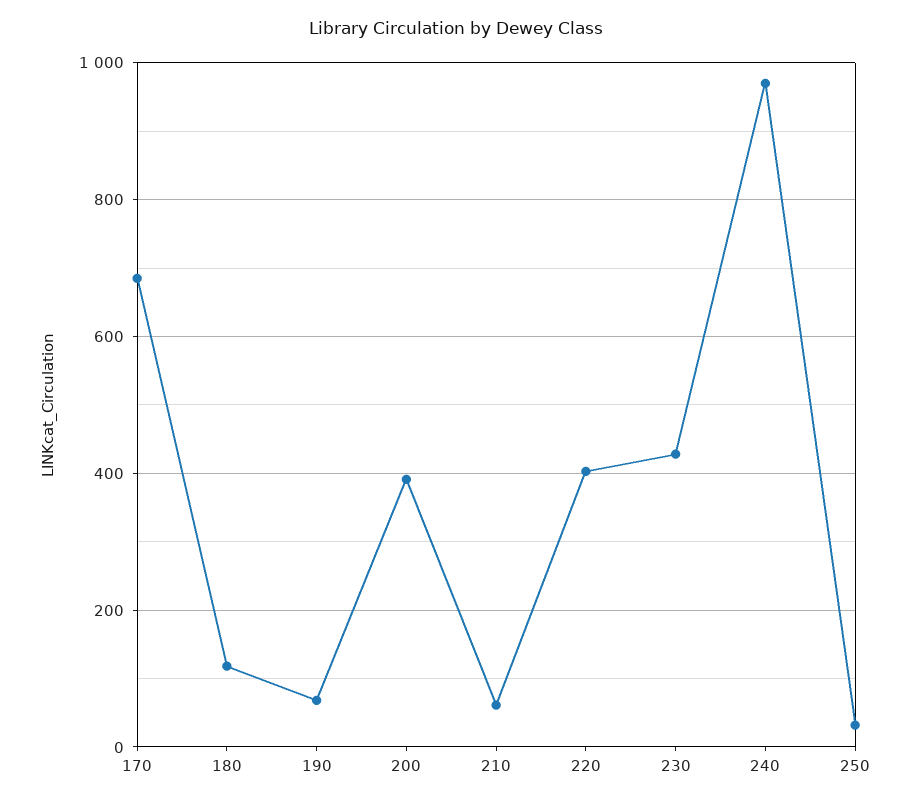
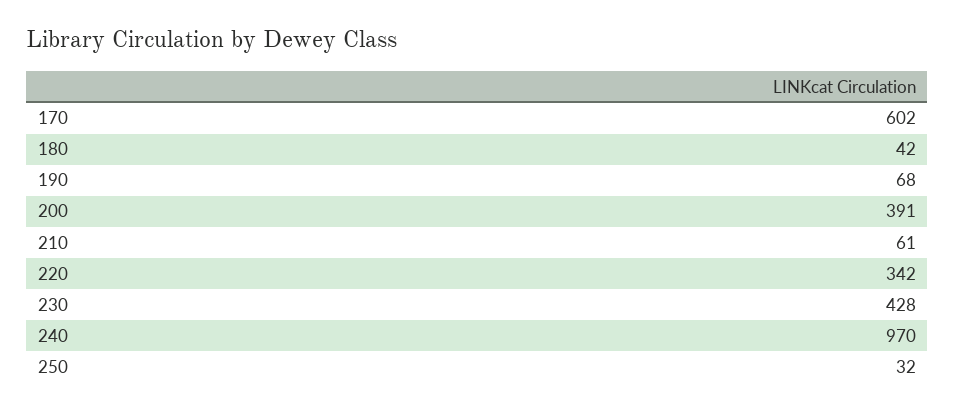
  {
-   "170": 680,
+   "170": 602,
-   "180": 120,
+   "180": 42,
    "190": 68,
    "200": 391,
    "210": 61,
-   "220": 400,
+   "220": 342,
    "230": 428,
    "240": 970,
    "250": 32
  }

